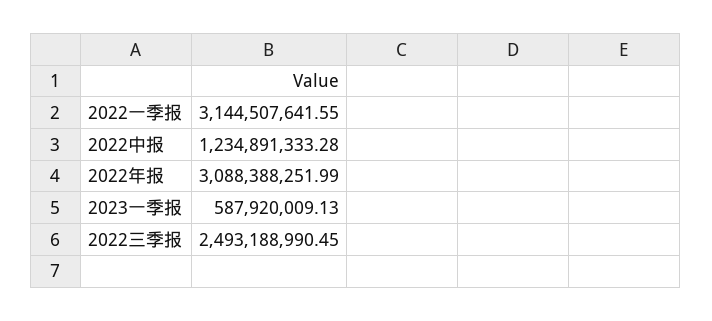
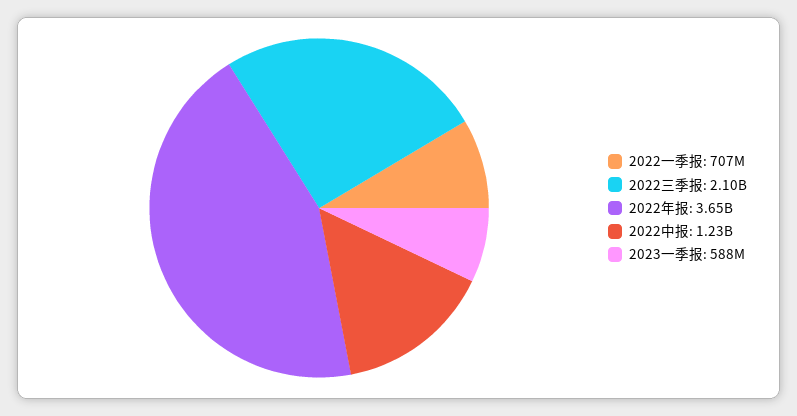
  {
-   "2022一季报": 3144507641.55,
+   "2022一季报": 707000000,
    "2022中报": 1234891333.28,
-   "2022年报": 3088388251.99,
+   "2022年报": 3650000000,
    "2023一季报": 587920009.13,
-   "2022三季报": 2493188990.45
+   "2022三季报": 2100000000
  }

